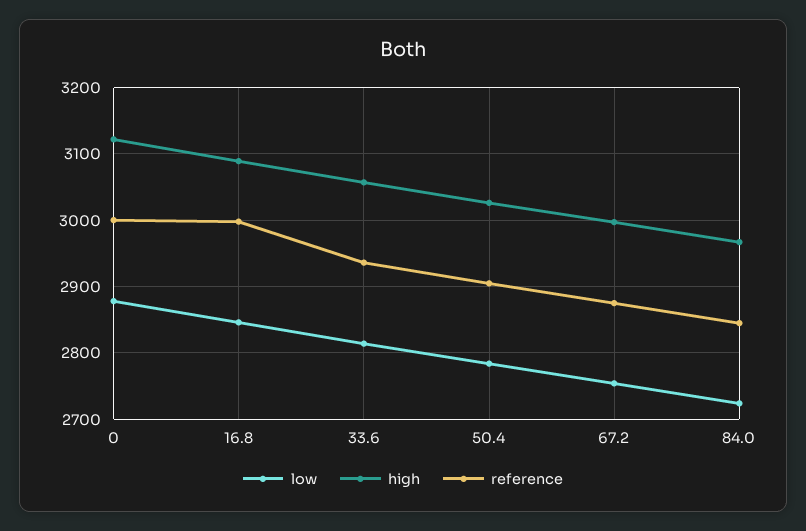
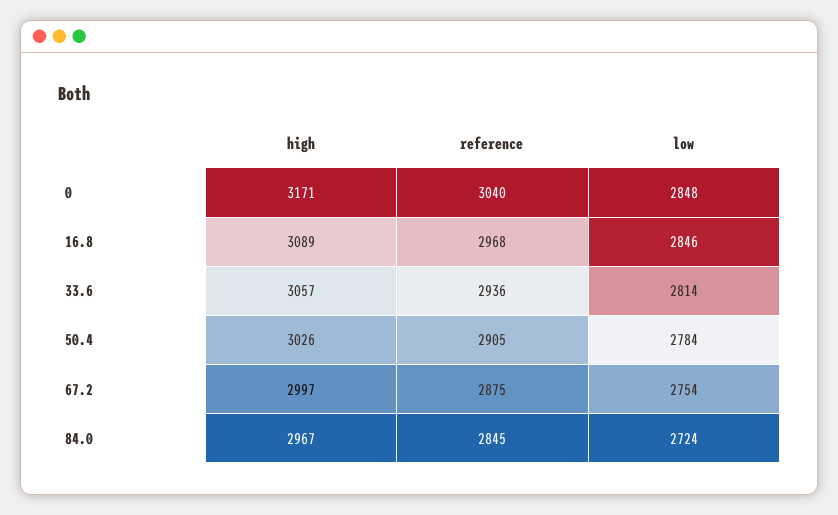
  {
    "low": {
-     "0": 2880,
+     "0": 2848,
      "16.8": 2846,
      "33.6": 2814,
      "50.4": 2784,
      "67.2": 2754,
      "84.0": 2724
    },
    "high": {
-     "0": 3120,
+     "0": 3171,
      "16.8": 3089,
      "33.6": 3057,
      "50.4": 3026,
      "67.2": 2997,
      "84.0": 2967
    },
    "reference": {
-     "0": 3000,
+     "0": 3040,
-     "16.8": 3000,
+     "16.8": 2968,
      "33.6": 2936,
      "50.4": 2905,
      "67.2": 2875,
      "84.0": 2845
    }
  }

